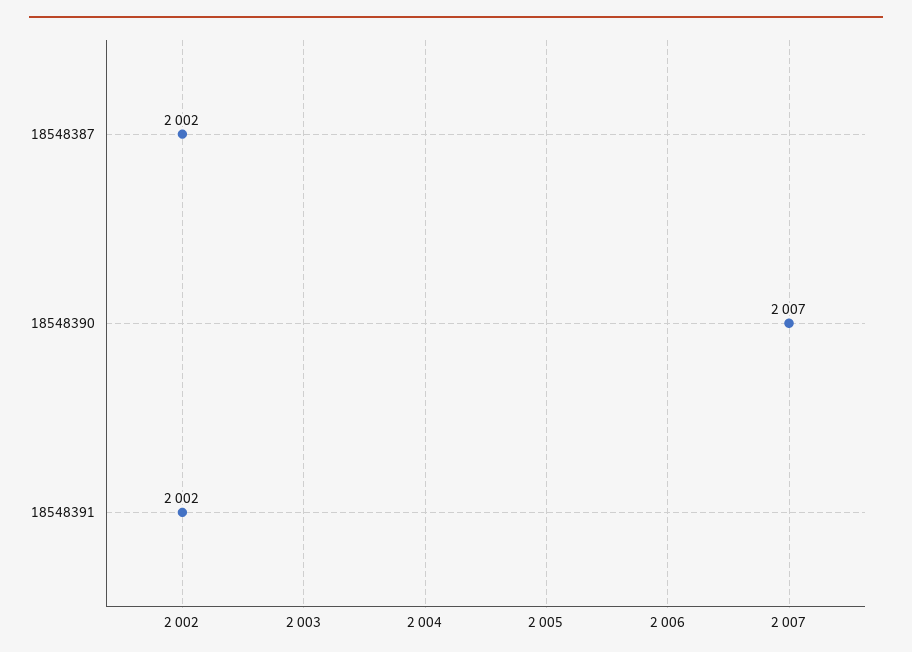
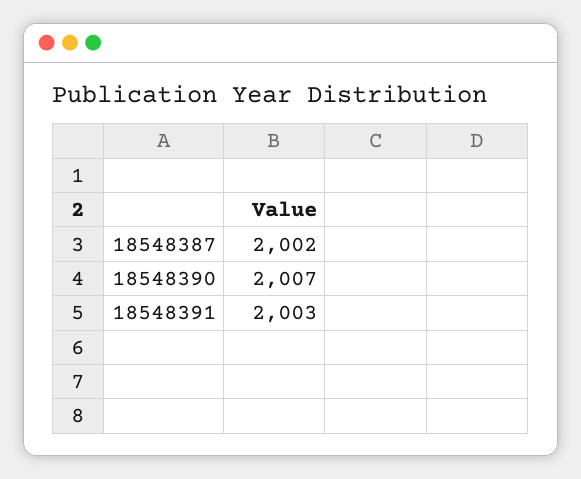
  {
    "18548387": 2002,
    "18548390": 2007,
-   "18548391": 2002
+   "18548391": 2003
  }

